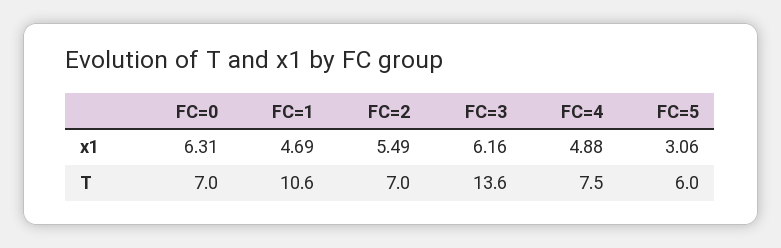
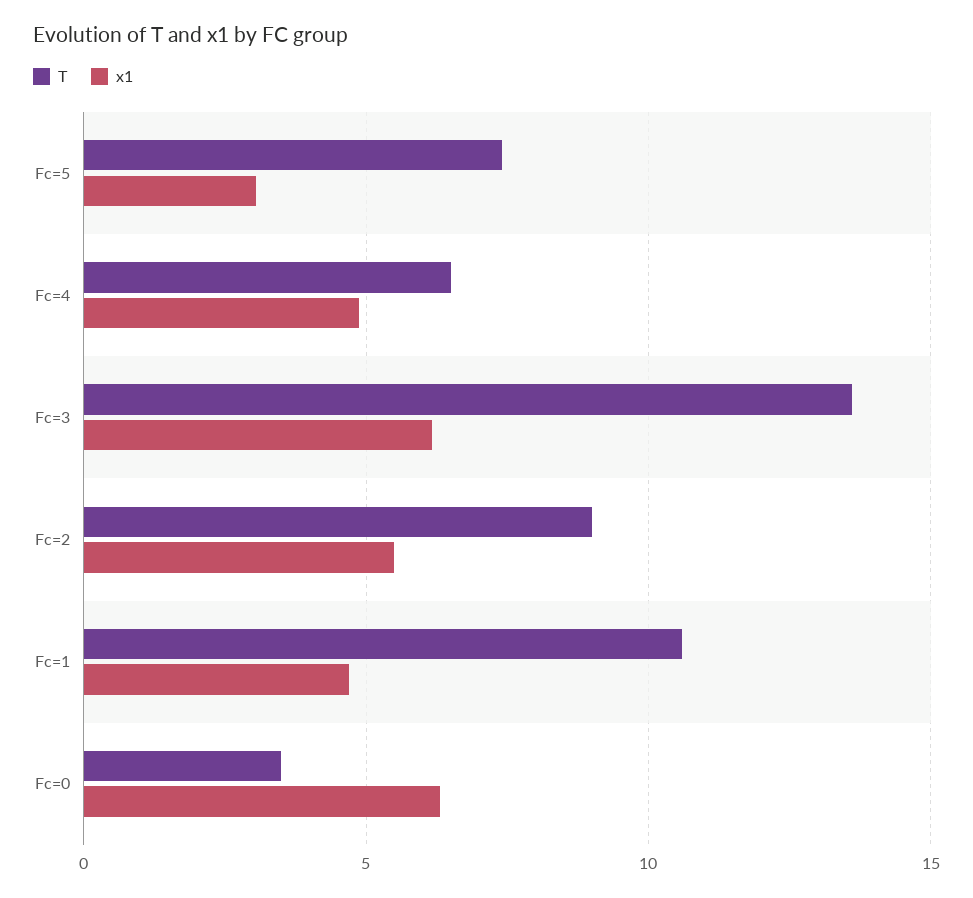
  {
    "x1": {
      "FC=0": 6.31,
      "FC=1": 4.69,
      "FC=2": 5.49,
      "FC=3": 6.16,
      "FC=4": 4.88,
      "FC=5": 3.06
    },
    "T": {
-     "FC=0": 7,
+     "FC=0": 3.5,
      "FC=1": 10.6,
-     "FC=2": 7,
+     "FC=2": 9,
      "FC=3": 13.6,
-     "FC=4": 7.5,
+     "FC=4": 6.5,
-     "FC=5": 6
+     "FC=5": 7.5
    }
  }

